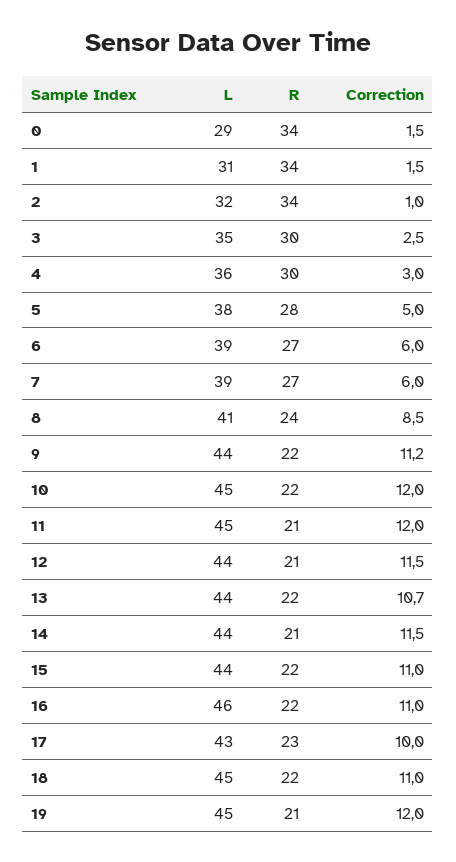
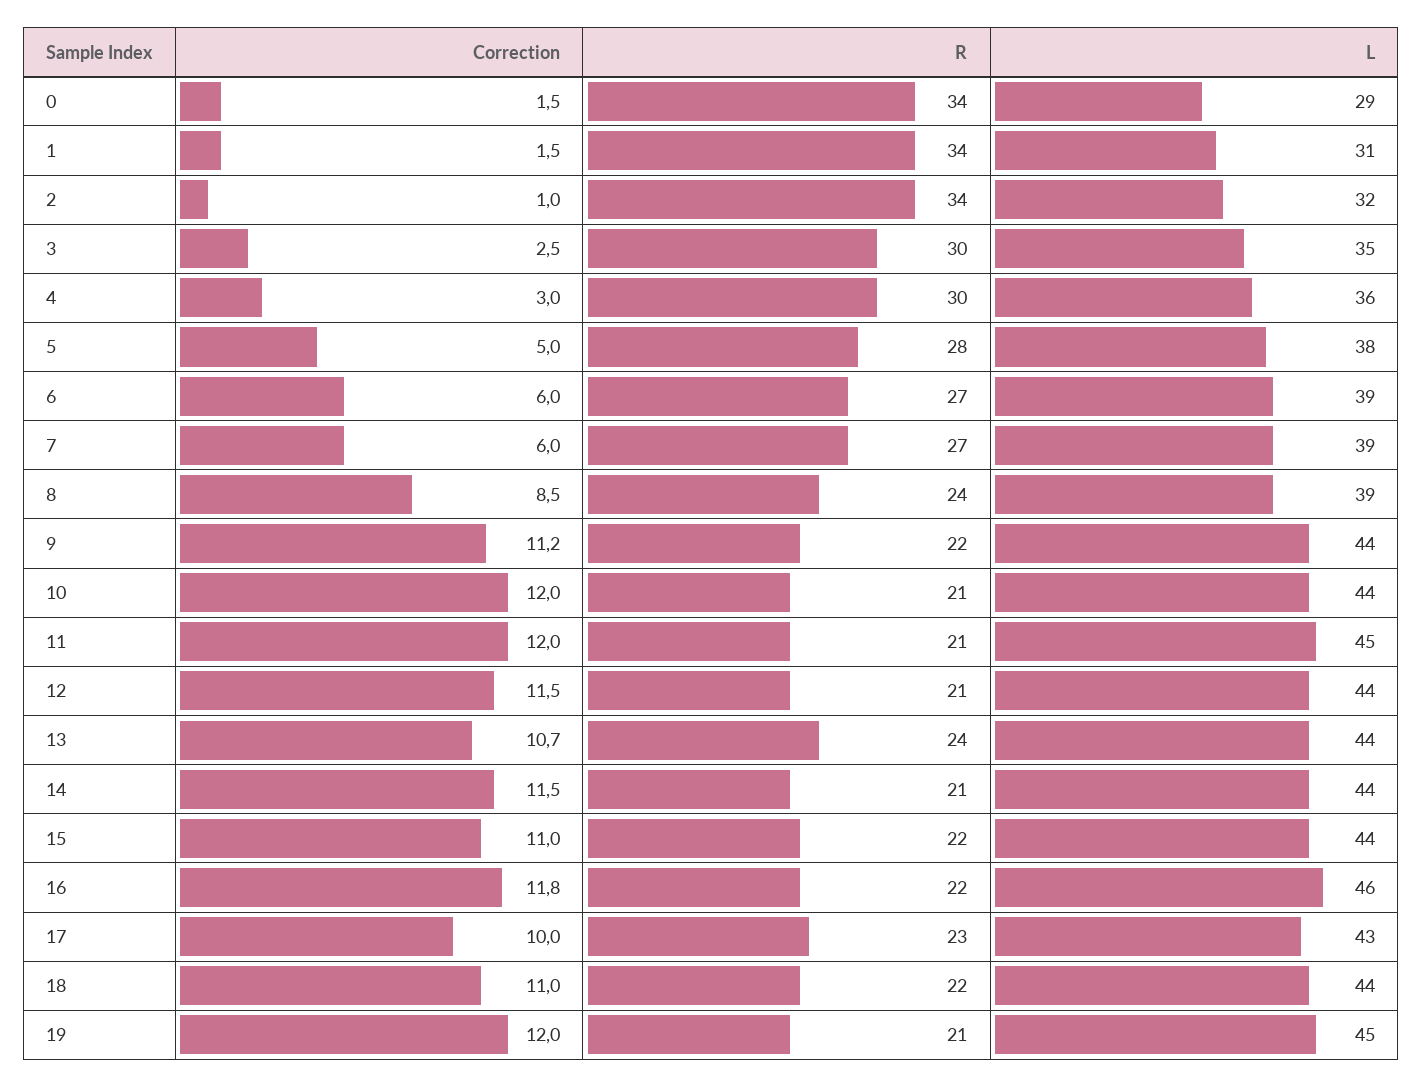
  {
    "L": {
      "0": 29,
      "1": 31,
      "2": 32,
      "3": 35,
      "4": 36,
      "5": 38,
      "6": 39,
      "7": 39,
-     "8": 41,
+     "8": 39,
      "9": 44,
-     "10": 45,
+     "10": 44,
      "11": 45,
      "12": 44,
      "13": 44,
      "14": 44,
      "15": 44,
      "16": 46,
      "17": 43,
-     "18": 45,
+     "18": 44,
      "19": 45
    },
    "R": {
      "0": 34,
      "1": 34,
      "2": 34,
      "3": 30,
      "4": 30,
      "5": 28,
      "6": 27,
      "7": 27,
      "8": 24,
      "9": 22,
-     "10": 22,
+     "10": 21,
      "11": 21,
      "12": 21,
-     "13": 22,
+     "13": 24,
      "14": 21,
      "15": 22,
      "16": 22,
      "17": 23,
      "18": 22,
      "19": 21
    },
    "Correction": {
      "0": 1.5,
      "1": 1.5,
      "2": 1,
      "3": 2.5,
      "4": 3,
      "5": 5,
      "6": 6,
      "7": 6,
      "8": 8.5,
      "9": 11.2,
      "10": 12,
      "11": 12,
      "12": 11.5,
      "13": 10.7,
      "14": 11.5,
      "15": 11,
-     "16": 11,
+     "16": 11.8,
      "17": 10,
      "18": 11,
      "19": 12
    }
  }

